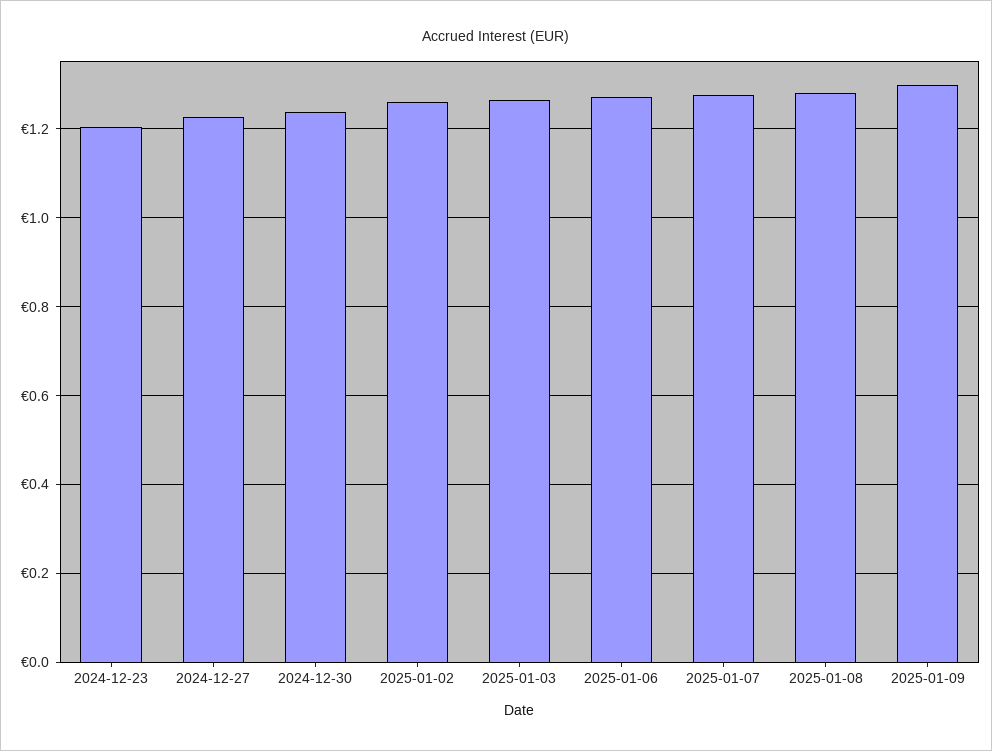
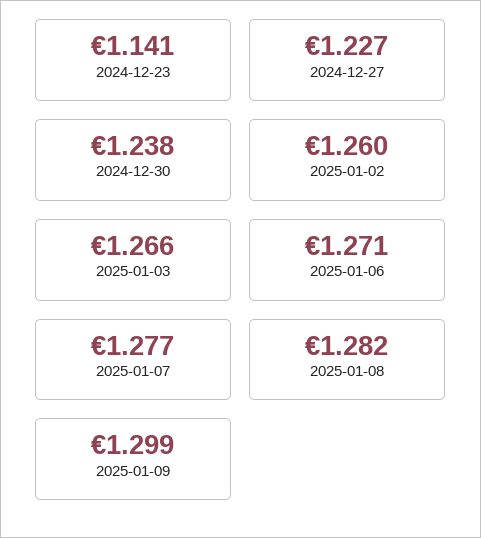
  {
-   "2024-12-23": 1.2,
+   "2024-12-23": 1.141,
    "2024-12-27": 1.227,
    "2024-12-30": 1.238,
    "2025-01-02": 1.26,
    "2025-01-03": 1.266,
    "2025-01-06": 1.271,
    "2025-01-07": 1.277,
    "2025-01-08": 1.282,
    "2025-01-09": 1.299
  }

